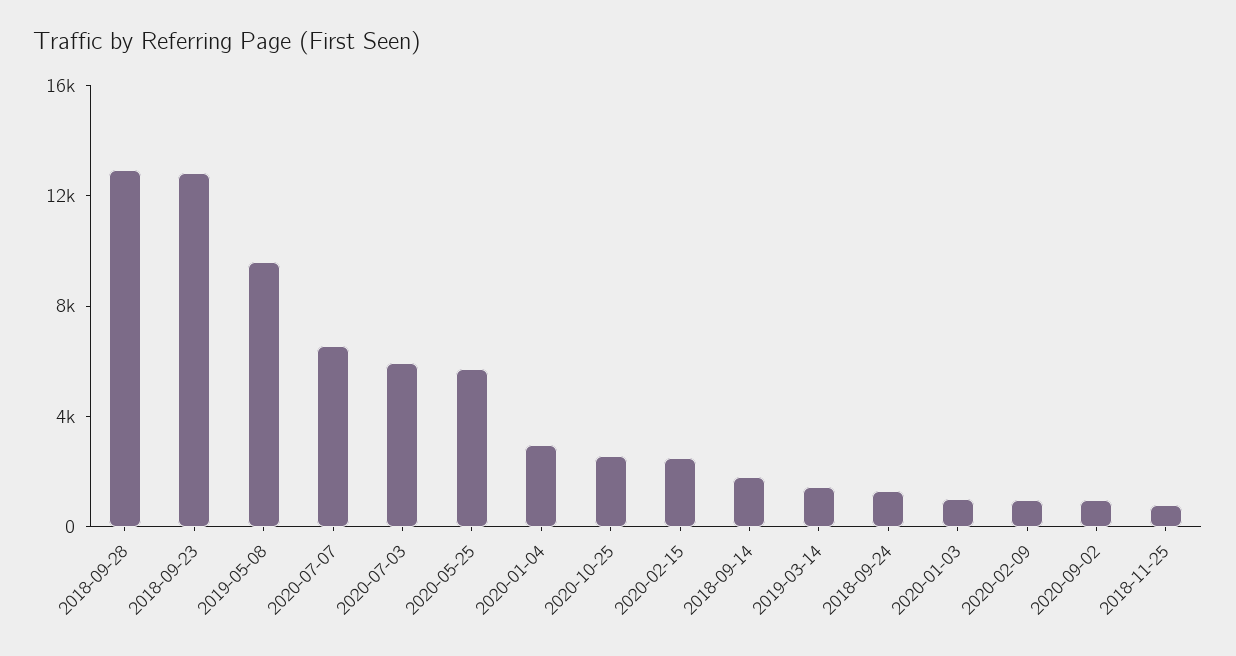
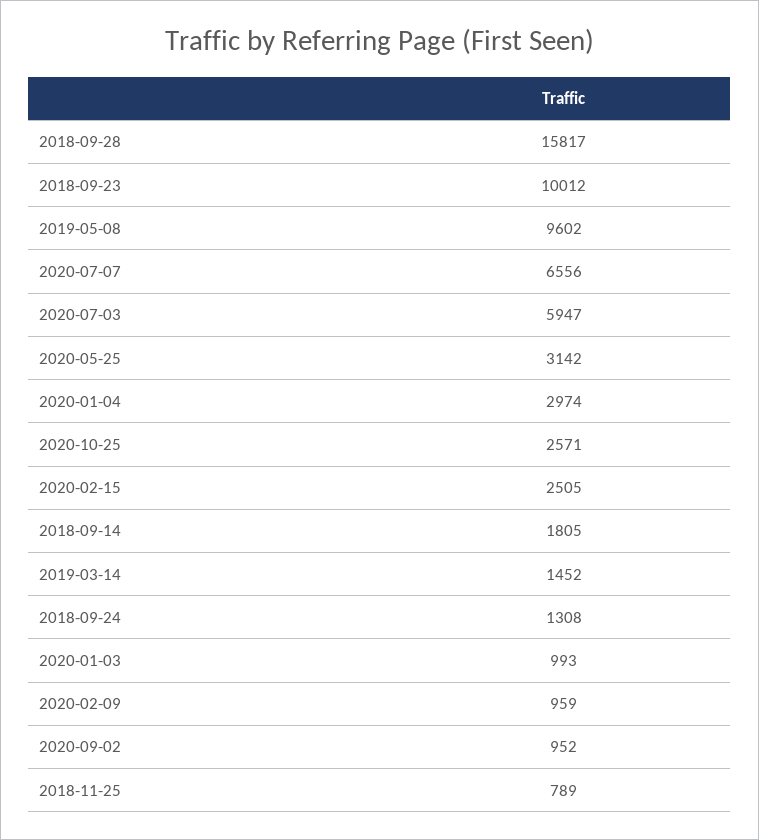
  {
-   "2018-09-28": 13000,
+   "2018-09-28": 15817,
-   "2018-09-23": 13000,
+   "2018-09-23": 10012,
    "2019-05-08": 9602,
    "2020-07-07": 6556,
    "2020-07-03": 5947,
-   "2020-05-25": 6000,
+   "2020-05-25": 3142,
    "2020-01-04": 2974,
    "2020-10-25": 2571,
    "2020-02-15": 2505,
    "2018-09-14": 1805,
    "2019-03-14": 1452,
    "2018-09-24": 1308,
    "2020-01-03": 993,
    "2020-02-09": 959,
    "2020-09-02": 952,
    "2018-11-25": 789
  }

